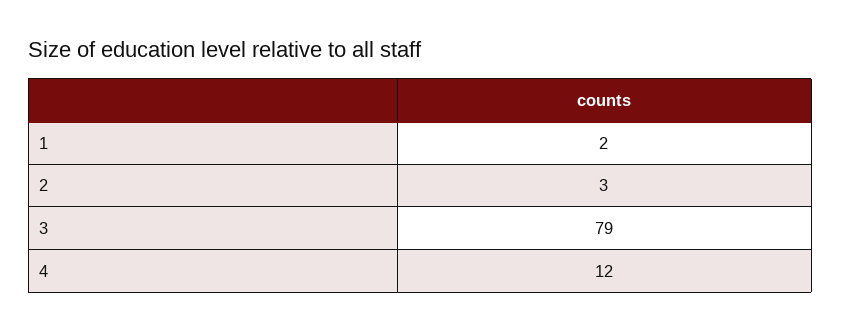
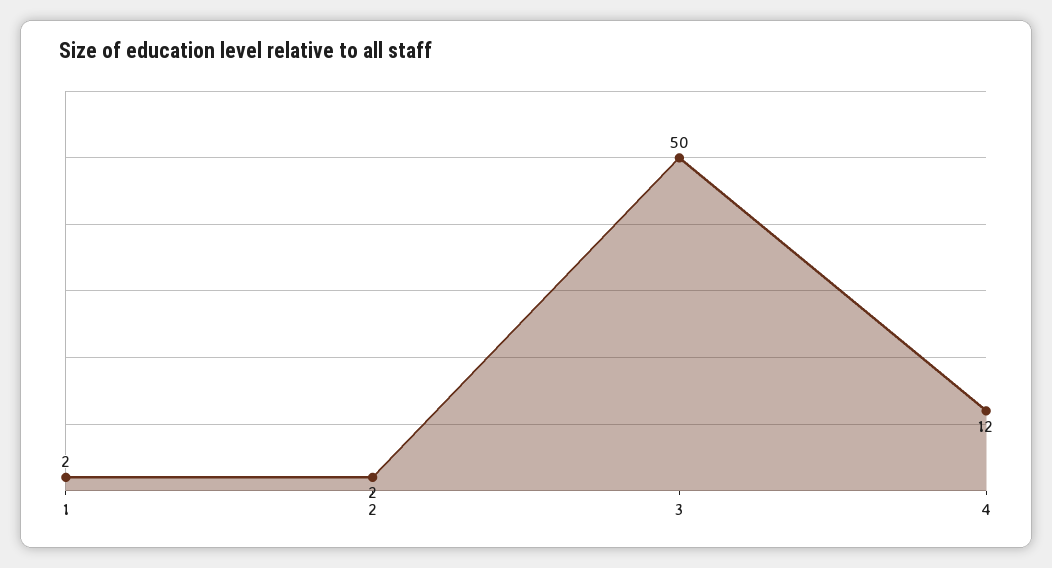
  {
    "1": 2,
-   "2": 3,
+   "2": 2,
-   "3": 79,
+   "3": 50,
    "4": 12
  }

